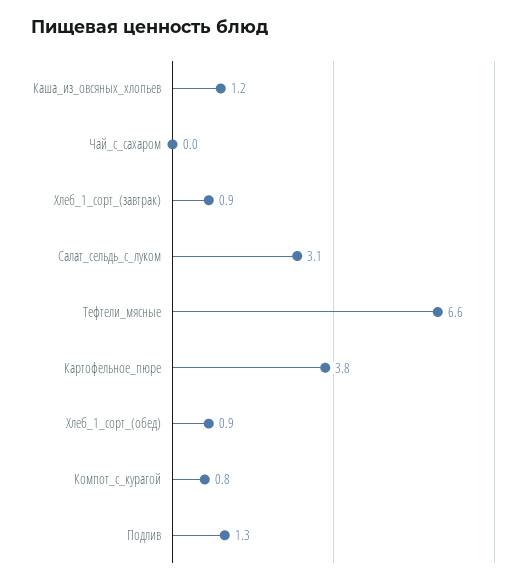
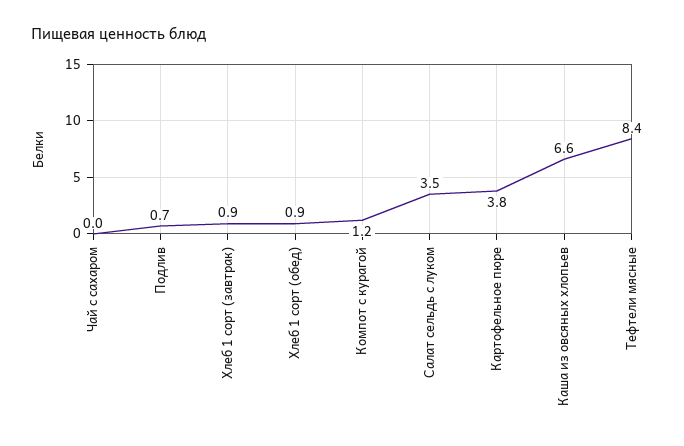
  {
-   "Каша_из_овсяных_хлопьев": 1.2,
+   "Каша_из_овсяных_хлопьев": 6.6,
    "Чай_с_сахаром": 0,
    "Хлеб_1_сорт_(завтрак)": 0.9,
-   "Салат_сельдь_с_луком": 3.1,
+   "Салат_сельдь_с_луком": 3.5,
-   "Тефтели_мясные": 6.6,
+   "Тефтели_мясные": 8.4,
    "Картофельное_пюре": 3.8,
    "Хлеб_1_сорт_(обед)": 0.9,
-   "Компот_с_курагой": 0.8,
+   "Компот_с_курагой": 1.2,
-   "Подлив": 1.3
+   "Подлив": 0.7
  }

